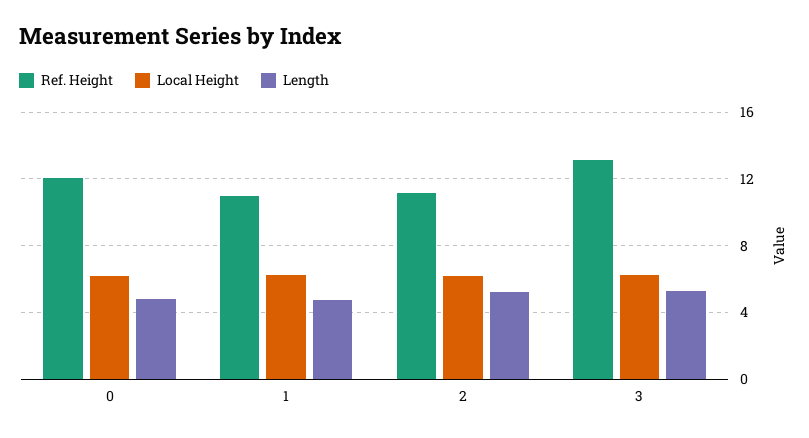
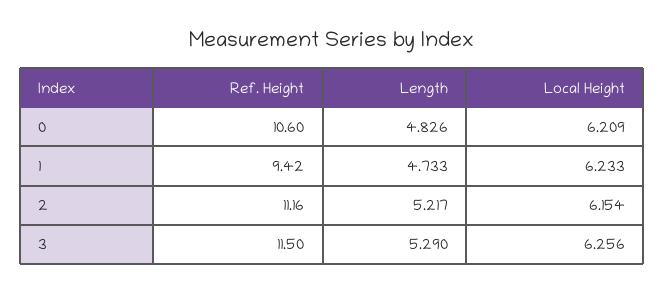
  {
    "Ref. Height": {
-     "0": 12,
+     "0": 10.6,
-     "1": 11,
+     "1": 9.42,
      "2": 11.16,
-     "3": 13
+     "3": 11.5
    },
    "Local Height": {
      "0": 6.209,
      "1": 6.233,
      "2": 6.154,
      "3": 6.256
    },
    "Length": {
      "0": 4.826,
      "1": 4.733,
      "2": 5.217,
      "3": 5.29
    }
  }

